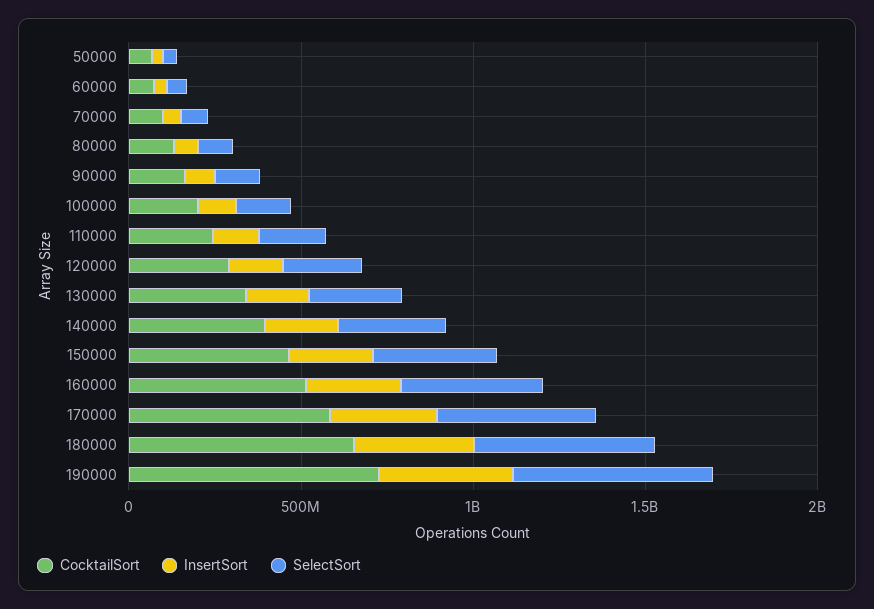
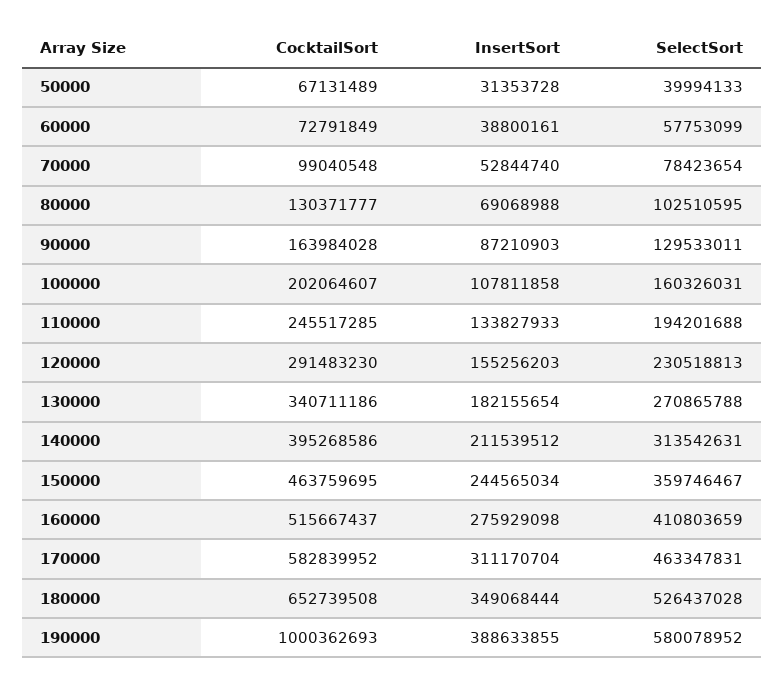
  {
    "CocktailSort": {
      "50000": 67131489,
      "60000": 72791849,
      "70000": 99040548,
      "80000": 130371777,
      "90000": 163984028,
      "100000": 202064607,
      "110000": 245517285,
      "120000": 291483230,
      "130000": 340711186,
      "140000": 395268586,
      "150000": 463759695,
      "160000": 515667437,
      "170000": 582839952,
      "180000": 652739508,
-     "190000": 700000000
+     "190000": 1000362693
    },
    "InsertSort": {
      "50000": 31353728,
      "60000": 38800161,
      "70000": 52844740,
      "80000": 69068988,
      "90000": 87210903,
      "100000": 107811858,
      "110000": 133827933,
      "120000": 155256203,
      "130000": 182155654,
      "140000": 211539512,
      "150000": 244565034,
      "160000": 275929098,
      "170000": 311170704,
      "180000": 349068444,
      "190000": 388633855
    },
    "SelectSort": {
      "50000": 39994133,
      "60000": 57753099,
      "70000": 78423654,
      "80000": 102510595,
      "90000": 129533011,
      "100000": 160326031,
      "110000": 194201688,
      "120000": 230518813,
      "130000": 270865788,
      "140000": 313542631,
      "150000": 359746467,
      "160000": 410803659,
      "170000": 463347831,
      "180000": 526437028,
      "190000": 580078952
    }
  }

